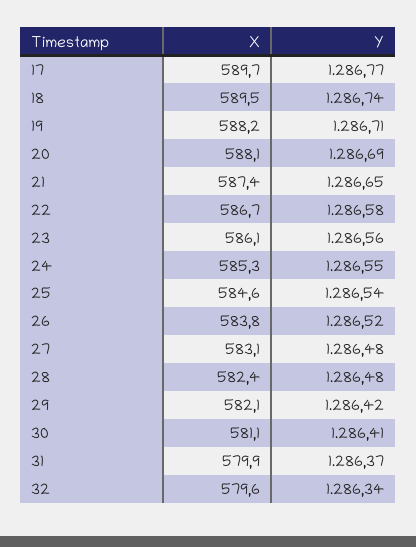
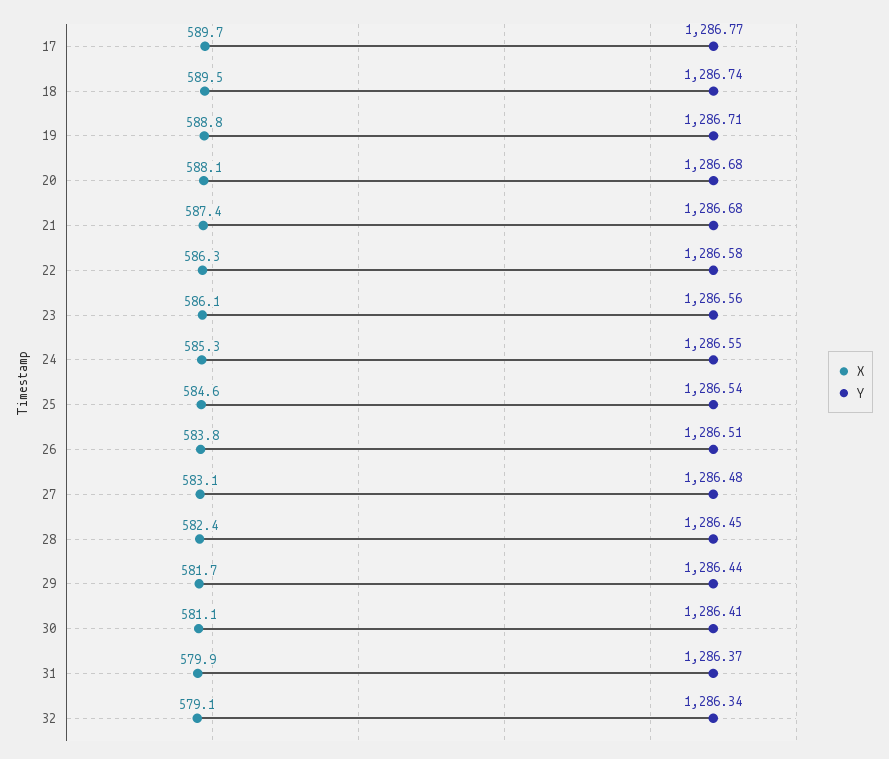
  {
    "X": {
      "17": 589.7,
      "18": 589.5,
-     "19": 588.2,
+     "19": 588.8,
      "20": 588.1,
      "21": 587.4,
-     "22": 586.7,
+     "22": 586.3,
      "23": 586.1,
      "24": 585.3,
      "25": 584.6,
      "26": 583.8,
      "27": 583.1,
      "28": 582.4,
-     "29": 582.1,
+     "29": 581.7,
      "30": 581.1,
      "31": 579.9,
-     "32": 579.6
+     "32": 579.1
    },
    "Y": {
      "17": 1286.77,
      "18": 1286.74,
      "19": 1286.71,
-     "20": 1286.69,
+     "20": 1286.68,
-     "21": 1286.65,
+     "21": 1286.68,
      "22": 1286.58,
      "23": 1286.56,
      "24": 1286.55,
      "25": 1286.54,
-     "26": 1286.52,
+     "26": 1286.51,
      "27": 1286.48,
-     "28": 1286.48,
+     "28": 1286.45,
-     "29": 1286.42,
+     "29": 1286.44,
      "30": 1286.41,
      "31": 1286.37,
      "32": 1286.34
    }
  }

